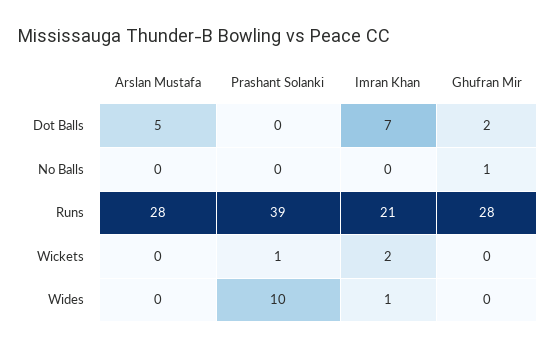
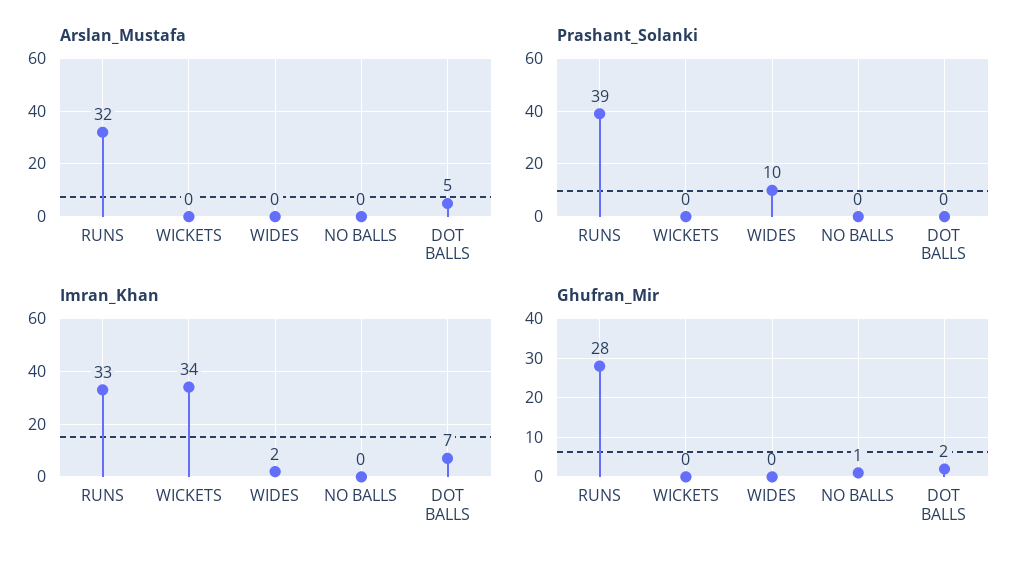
  {
    "Arslan Mustafa": {
      "Dot Balls": 5,
      "No Balls": 0,
-     "Runs": 28,
+     "Runs": 32,
      "Wickets": 0,
      "Wides": 0
    },
    "Prashant Solanki": {
      "Dot Balls": 0,
      "No Balls": 0,
      "Runs": 39,
-     "Wickets": 1,
+     "Wickets": 0,
      "Wides": 10
    },
    "Imran Khan": {
      "Dot Balls": 7,
      "No Balls": 0,
-     "Runs": 21,
+     "Runs": 33,
-     "Wickets": 2,
+     "Wickets": 34,
-     "Wides": 1
+     "Wides": 2
    },
    "Ghufran Mir": {
      "Dot Balls": 2,
      "No Balls": 1,
      "Runs": 28,
      "Wickets": 0,
      "Wides": 0
    }
  }

